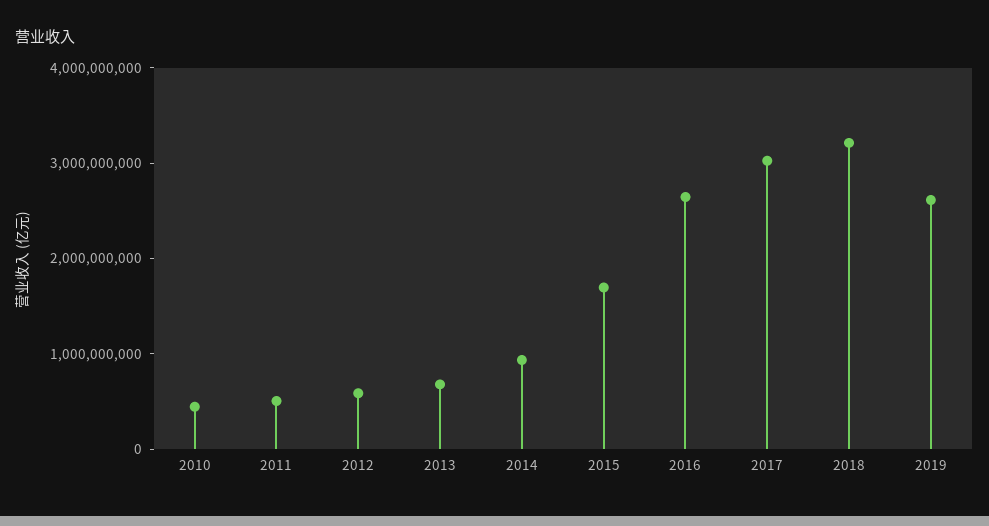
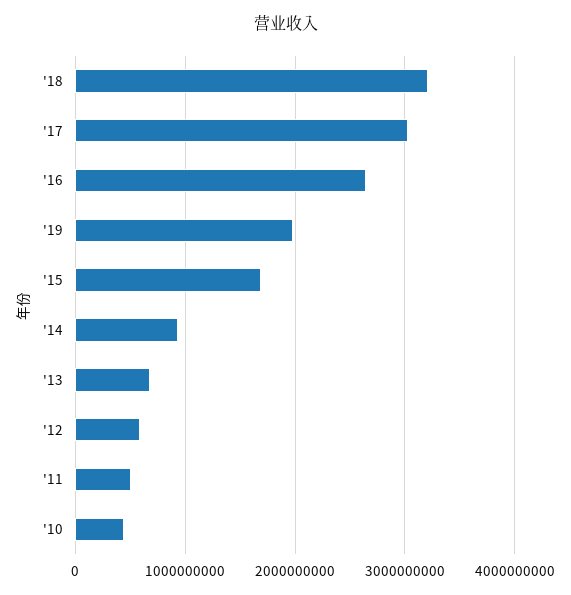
  {
    "2010": 400000000,
    "2011": 500000000,
    "2012": 600000000,
    "2013": 700000000,
    "2014": 900000000,
    "2015": 1700000000,
    "2016": 2600000000,
    "2017": 3000000000,
    "2018": 3200000000,
-   "2019": 2600000000
+   "2019": 2000000000
  }

